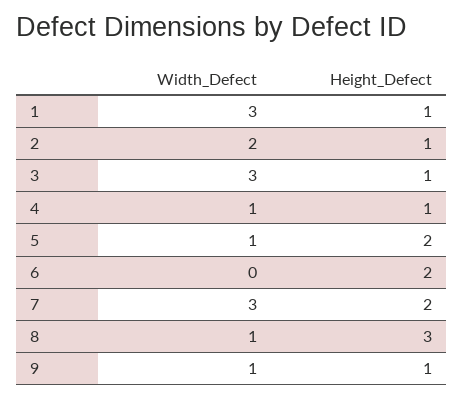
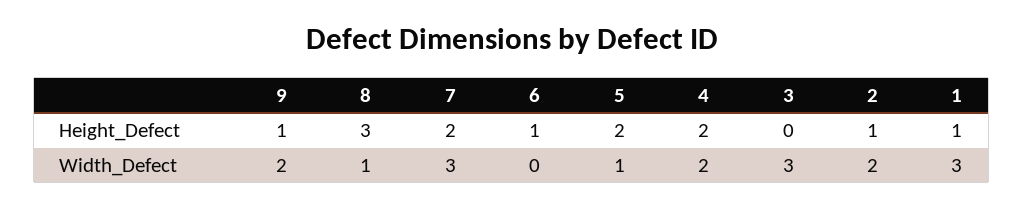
  {
    "Width_Defect": {
      "1": 3,
      "2": 2,
      "3": 3,
-     "4": 1,
+     "4": 2,
      "5": 1,
      "6": 0,
      "7": 3,
      "8": 1,
-     "9": 1
+     "9": 2
    },
    "Height_Defect": {
      "1": 1,
      "2": 1,
-     "3": 1,
+     "3": 0,
-     "4": 1,
+     "4": 2,
      "5": 2,
-     "6": 2,
+     "6": 1,
      "7": 2,
      "8": 3,
      "9": 1
    }
  }

